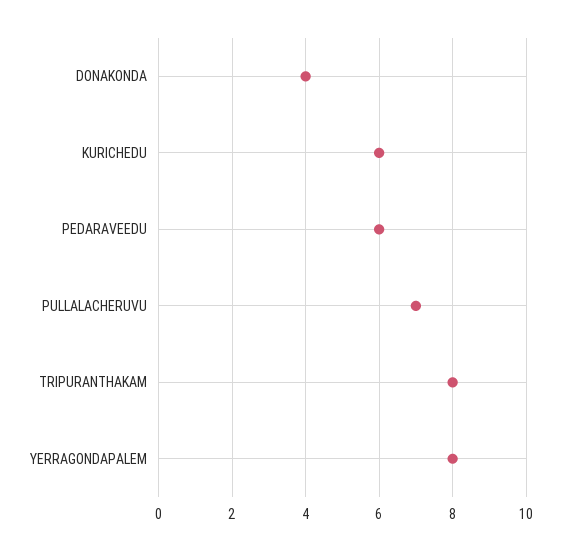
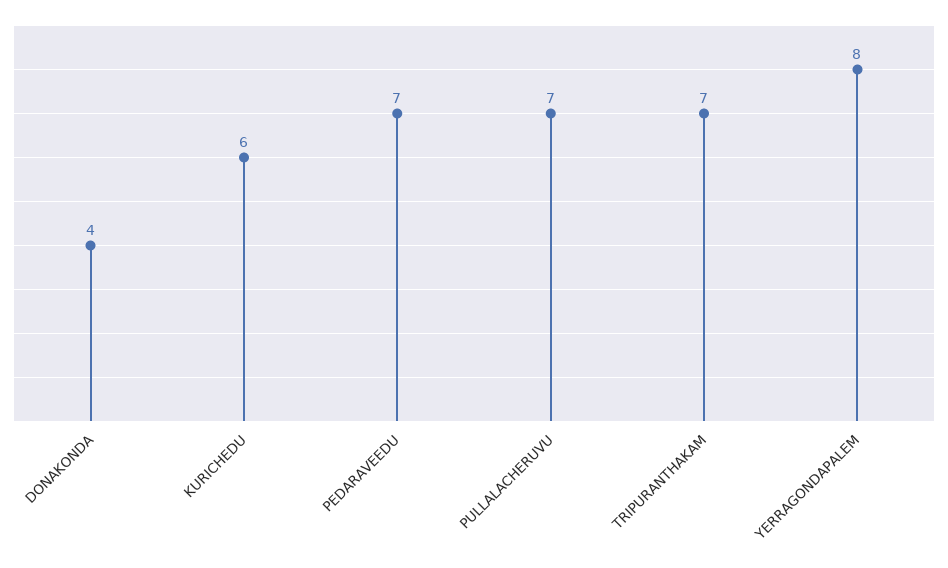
  {
    "DONAKONDA": 4,
    "KURICHEDU": 6,
-   "PEDARAVEEDU": 6,
+   "PEDARAVEEDU": 7,
    "PULLALACHERUVU": 7,
-   "TRIPURANTHAKAM": 8,
+   "TRIPURANTHAKAM": 7,
    "YERRAGONDAPALEM": 8
  }

